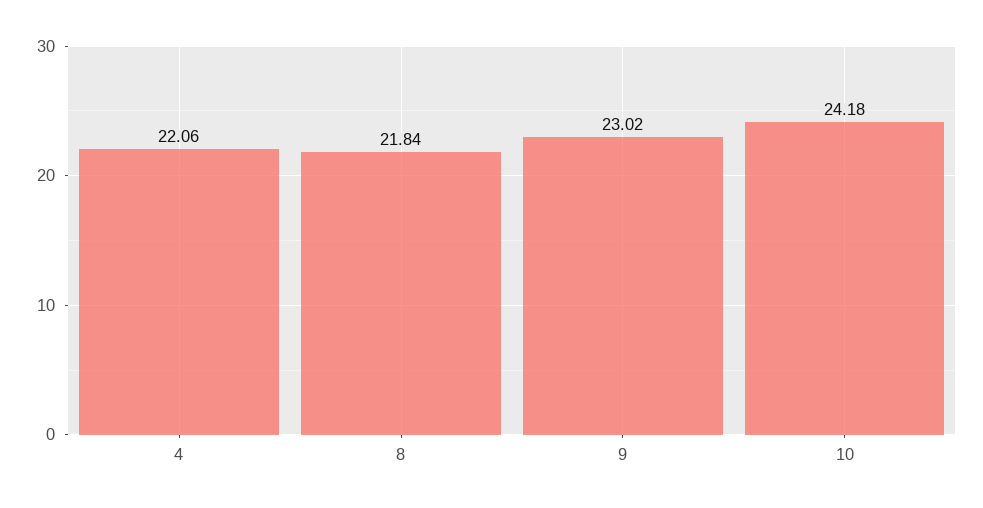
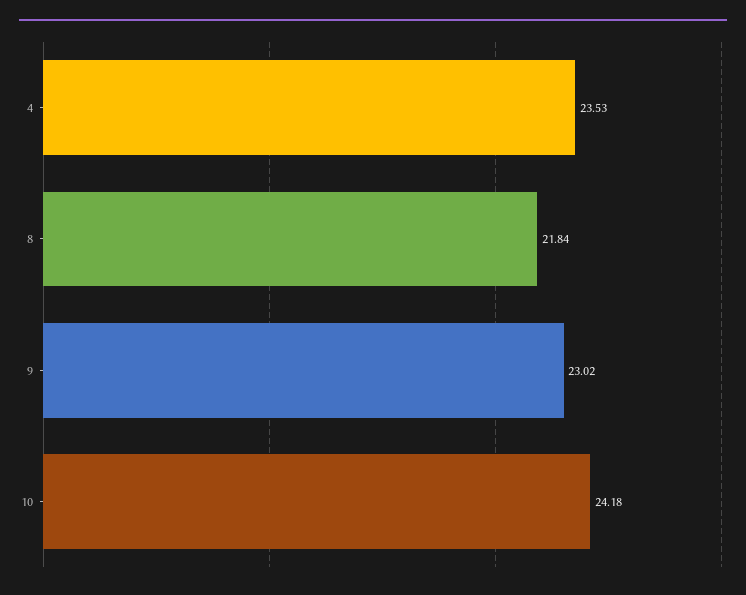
  {
-   "4": 22.06,
+   "4": 23.53,
    "8": 21.84,
    "9": 23.02,
    "10": 24.18
  }

